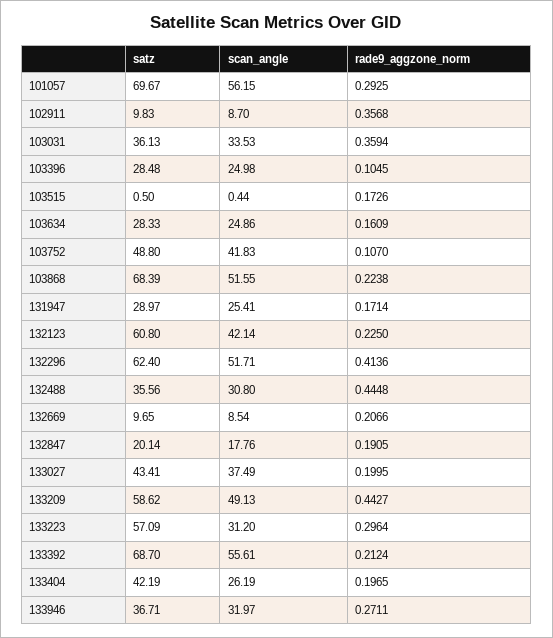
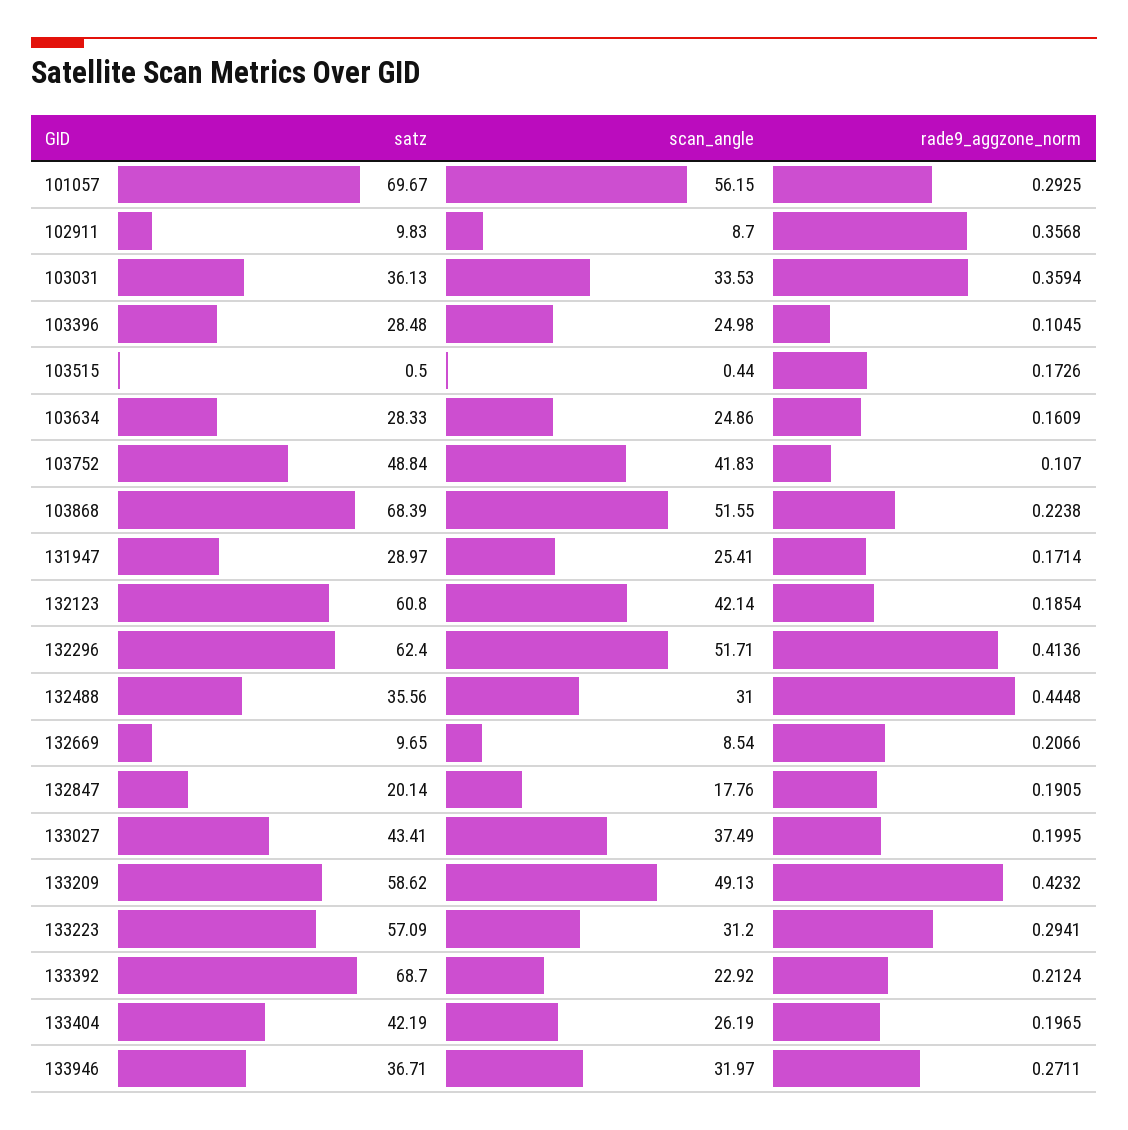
  {
    "satz": {
      "101057": 69.67,
      "102911": 9.83,
      "103031": 36.13,
      "103396": 28.48,
      "103515": 0.5,
      "103634": 28.33,
-     "103752": 48.8,
+     "103752": 48.84,
      "103868": 68.39,
      "131947": 28.97,
      "132123": 60.8,
      "132296": 62.4,
      "132488": 35.56,
      "132669": 9.65,
      "132847": 20.14,
      "133027": 43.41,
      "133209": 58.62,
      "133223": 57.09,
      "133392": 68.7,
      "133404": 42.19,
      "133946": 36.71
    },
    "scan_angle": {
      "101057": 56.15,
      "102911": 8.7,
      "103031": 33.53,
      "103396": 24.98,
      "103515": 0.44,
      "103634": 24.86,
      "103752": 41.83,
      "103868": 51.55,
      "131947": 25.41,
      "132123": 42.14,
      "132296": 51.71,
-     "132488": 30.8,
+     "132488": 31,
      "132669": 8.54,
      "132847": 17.76,
      "133027": 37.49,
      "133209": 49.13,
      "133223": 31.2,
-     "133392": 55.61,
+     "133392": 22.92,
      "133404": 26.19,
      "133946": 31.97
    },
    "rade9_aggzone_norm": {
      "101057": 0.2925,
      "102911": 0.3568,
      "103031": 0.3594,
      "103396": 0.1045,
      "103515": 0.1726,
      "103634": 0.1609,
      "103752": 0.107,
      "103868": 0.2238,
      "131947": 0.1714,
-     "132123": 0.225,
+     "132123": 0.1854,
      "132296": 0.4136,
      "132488": 0.4448,
      "132669": 0.2066,
      "132847": 0.1905,
      "133027": 0.1995,
-     "133209": 0.4427,
+     "133209": 0.4232,
-     "133223": 0.2964,
+     "133223": 0.2941,
      "133392": 0.2124,
      "133404": 0.1965,
      "133946": 0.2711
    }
  }

